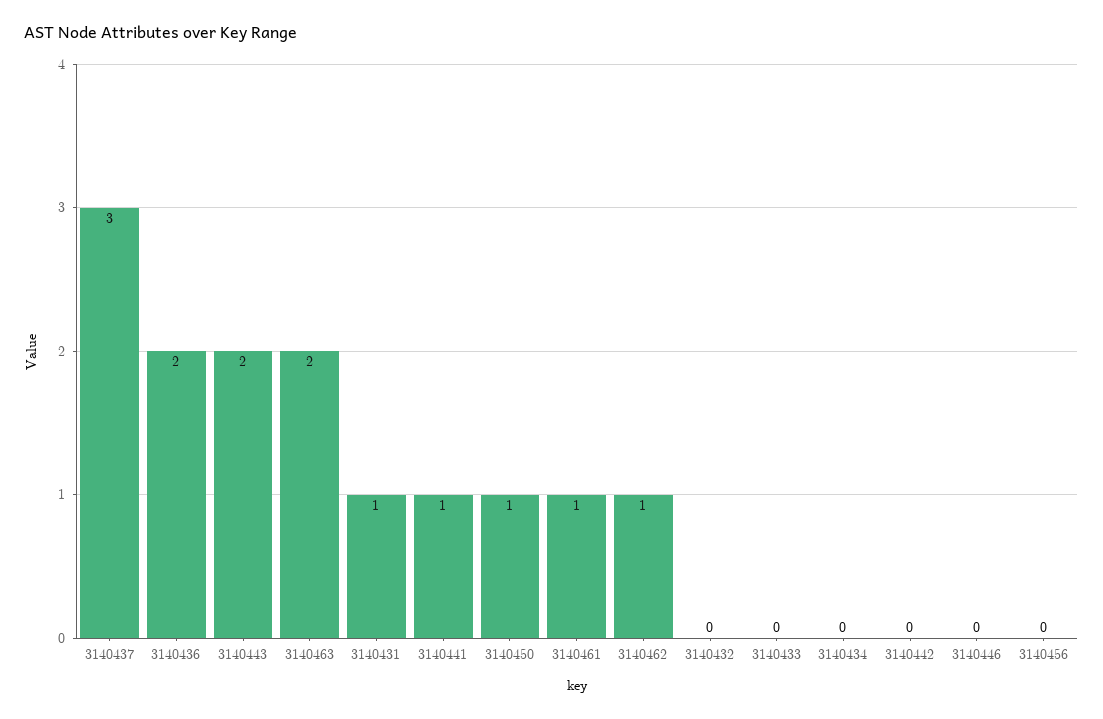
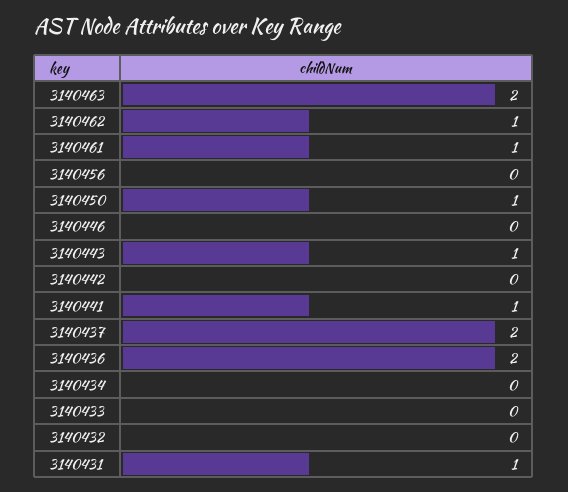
  {
-   "3140437": 3,
+   "3140437": 2,
    "3140436": 2,
-   "3140443": 2,
+   "3140443": 1,
    "3140463": 2,
    "3140431": 1,
    "3140441": 1,
    "3140450": 1,
    "3140461": 1,
    "3140462": 1,
    "3140432": 0,
    "3140433": 0,
    "3140434": 0,
    "3140442": 0,
    "3140446": 0,
    "3140456": 0
  }

